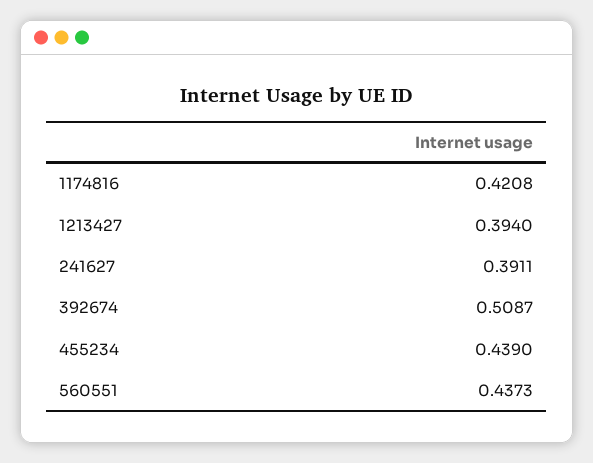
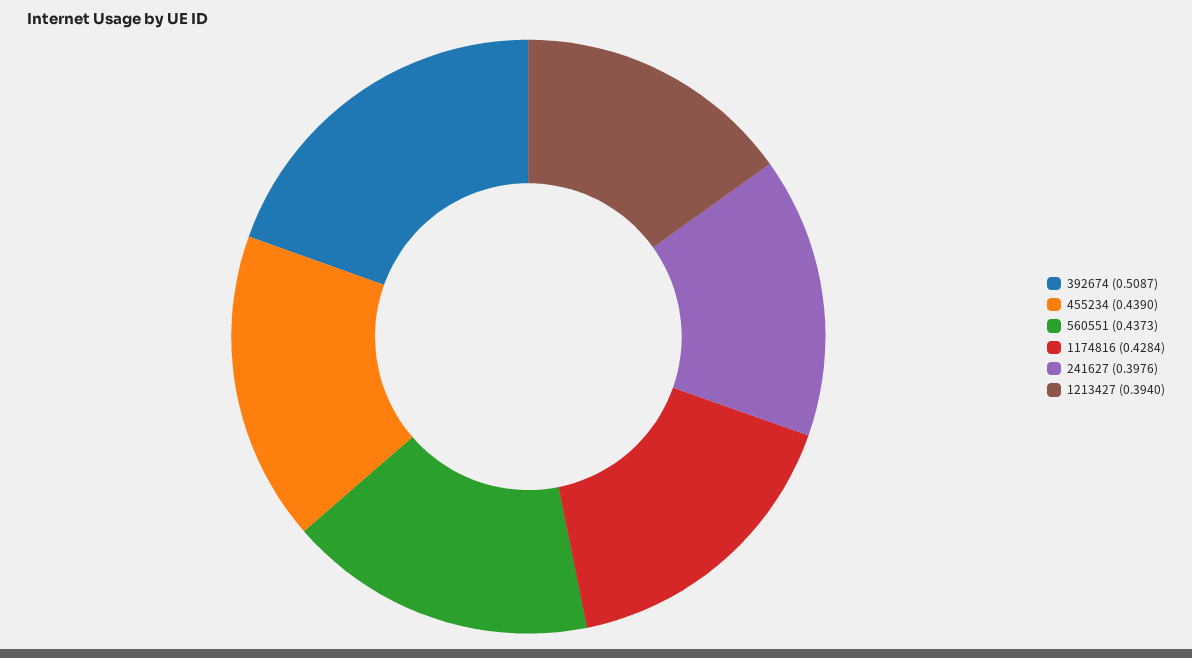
  {
-   "1174816": 0.4208,
+   "1174816": 0.4284,
    "1213427": 0.394,
-   "241627": 0.3911,
+   "241627": 0.3976,
    "392674": 0.5087,
    "455234": 0.439,
    "560551": 0.4373
  }

